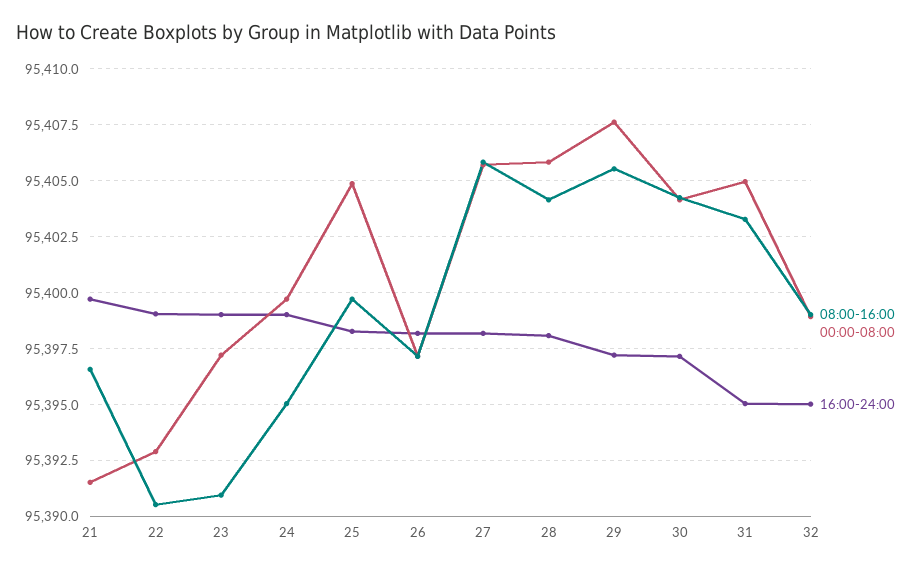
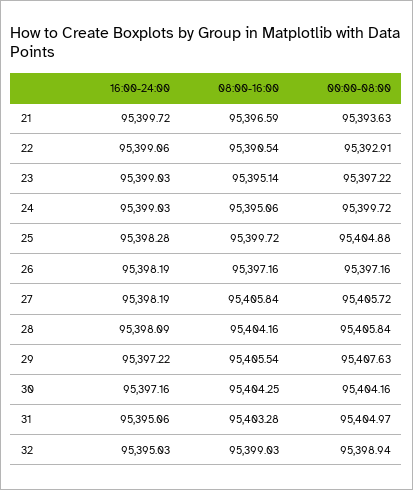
  {
    "08:00-16:00": {
      "21": 95396.59,
      "22": 95390.54,
-     "23": 95391,
+     "23": 95395.14,
      "24": 95395.06,
      "25": 95399.72,
      "26": 95397.16,
      "27": 95405.84,
      "28": 95404.16,
      "29": 95405.54,
      "30": 95404.25,
      "31": 95403.28,
      "32": 95399.03
    },
    "00:00-08:00": {
-     "21": 95391.5,
+     "21": 95393.63,
      "22": 95392.91,
      "23": 95397.22,
      "24": 95399.72,
      "25": 95404.88,
      "26": 95397.16,
      "27": 95405.72,
      "28": 95405.84,
      "29": 95407.63,
      "30": 95404.16,
      "31": 95404.97,
      "32": 95398.94
    },
    "16:00-24:00": {
      "21": 95399.72,
      "22": 95399.06,
      "23": 95399.03,
      "24": 95399.03,
      "25": 95398.28,
      "26": 95398.19,
      "27": 95398.19,
      "28": 95398.09,
      "29": 95397.22,
      "30": 95397.16,
      "31": 95395.06,
      "32": 95395.03
    }
  }

